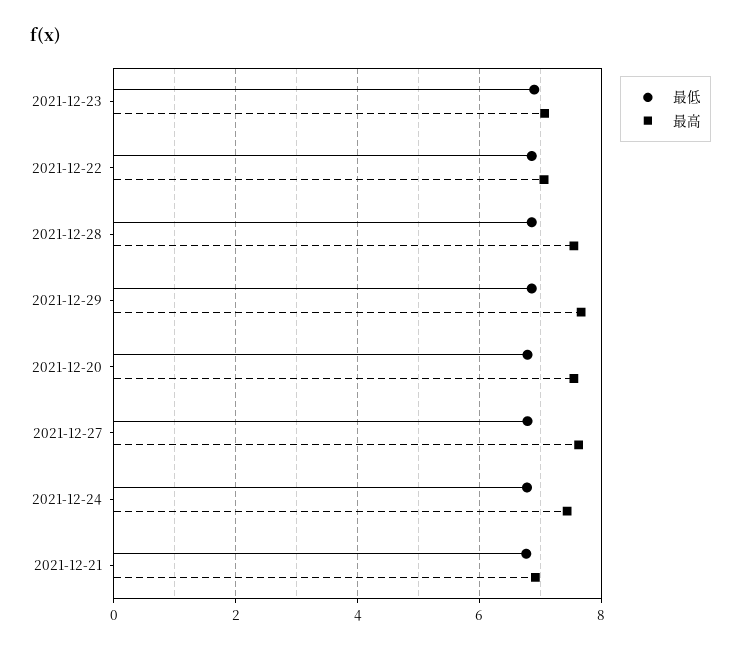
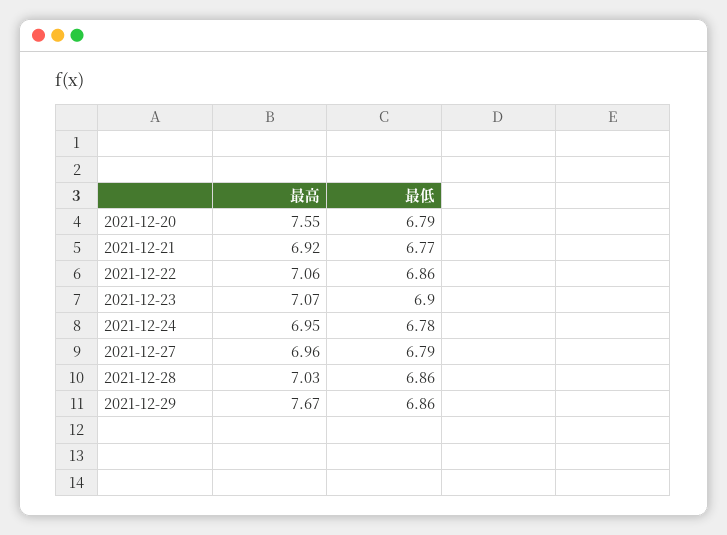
  {
    "最低": {
      "2021-12-23": 6.9,
      "2021-12-22": 6.86,
      "2021-12-28": 6.86,
      "2021-12-29": 6.86,
      "2021-12-20": 6.79,
      "2021-12-27": 6.79,
      "2021-12-24": 6.78,
      "2021-12-21": 6.77
    },
    "最高": {
      "2021-12-23": 7.07,
      "2021-12-22": 7.06,
-     "2021-12-28": 7.6,
+     "2021-12-28": 7.03,
      "2021-12-29": 7.67,
      "2021-12-20": 7.55,
-     "2021-12-27": 7.6,
+     "2021-12-27": 6.96,
-     "2021-12-24": 7.4,
+     "2021-12-24": 6.95,
      "2021-12-21": 6.92
    }
  }

